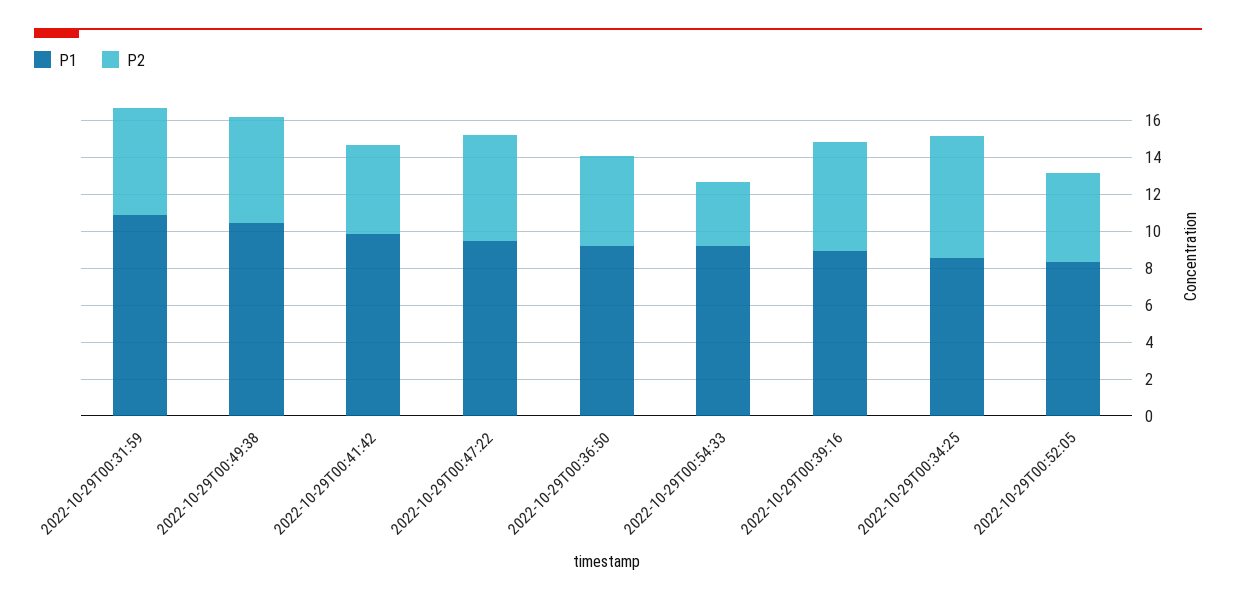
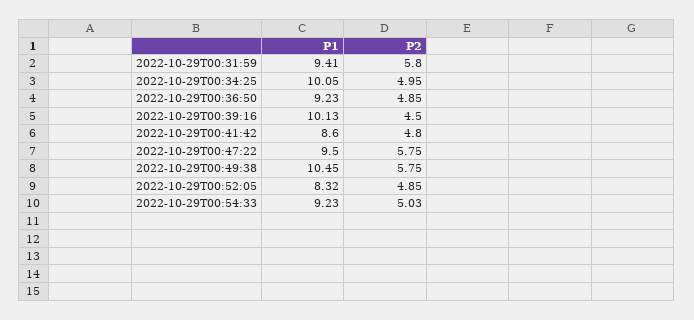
  {
    "P1": {
-     "2022-10-29T00:31:59": 11,
+     "2022-10-29T00:31:59": 9.41,
      "2022-10-29T00:49:38": 10.45,
-     "2022-10-29T00:41:42": 10,
+     "2022-10-29T00:41:42": 8.6,
      "2022-10-29T00:47:22": 9.5,
      "2022-10-29T00:36:50": 9.23,
      "2022-10-29T00:54:33": 9.23,
-     "2022-10-29T00:39:16": 9,
+     "2022-10-29T00:39:16": 10.13,
-     "2022-10-29T00:34:25": 8.5,
+     "2022-10-29T00:34:25": 10.05,
      "2022-10-29T00:52:05": 8.32
    },
    "P2": {
      "2022-10-29T00:31:59": 5.8,
      "2022-10-29T00:49:38": 5.75,
      "2022-10-29T00:41:42": 4.8,
      "2022-10-29T00:47:22": 5.75,
      "2022-10-29T00:36:50": 4.85,
-     "2022-10-29T00:54:33": 3.5,
+     "2022-10-29T00:54:33": 5.03,
-     "2022-10-29T00:39:16": 6,
+     "2022-10-29T00:39:16": 4.5,
-     "2022-10-29T00:34:25": 6.5,
+     "2022-10-29T00:34:25": 4.95,
      "2022-10-29T00:52:05": 4.85
    }
  }

